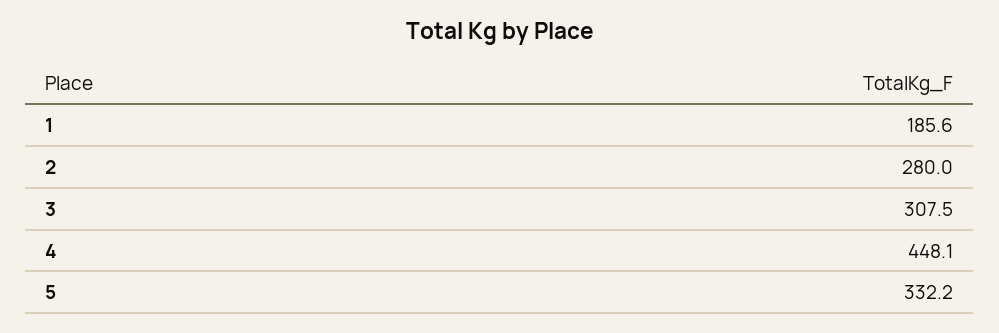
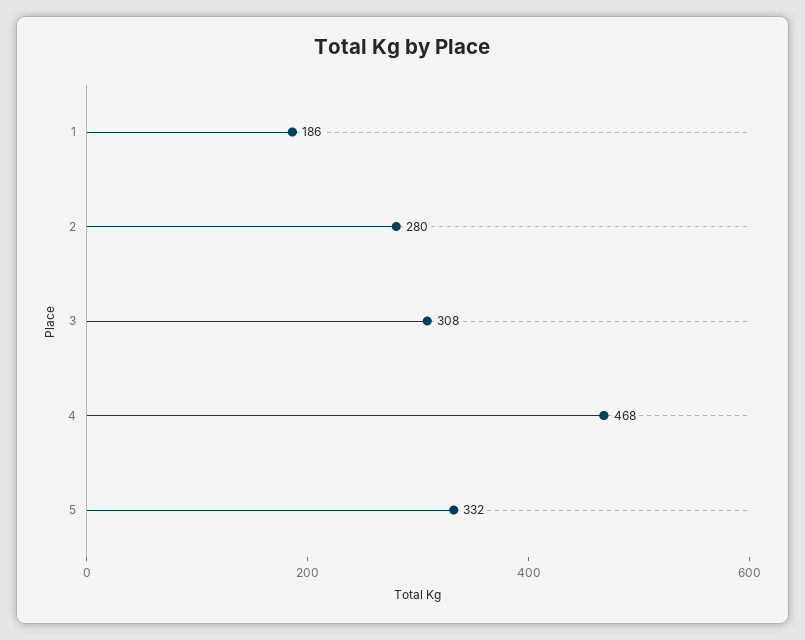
  {
    "1": 185.6,
    "2": 280,
    "3": 307.5,
-   "4": 448.1,
+   "4": 468,
    "5": 332.2
  }

